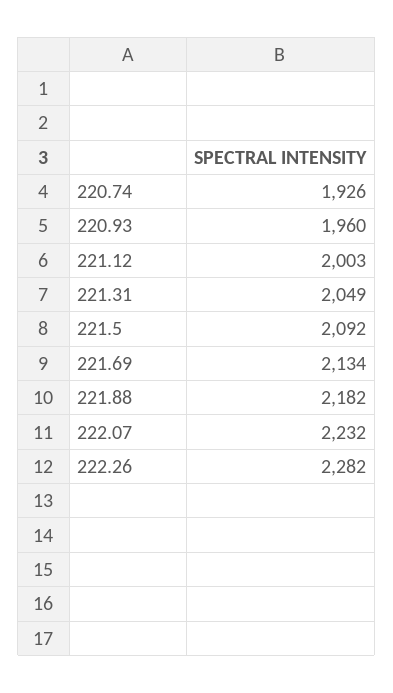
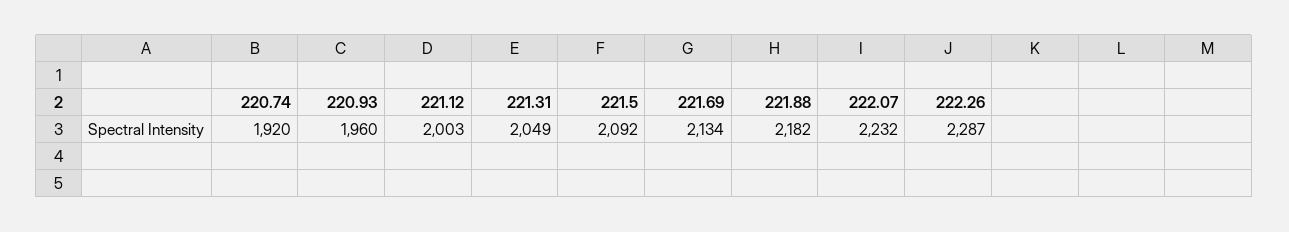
  {
-   "220.74": 1926,
+   "220.74": 1920,
    "220.93": 1960,
    "221.12": 2003,
    "221.31": 2049,
    "221.5": 2092,
    "221.69": 2134,
    "221.88": 2182,
    "222.07": 2232,
-   "222.26": 2282
+   "222.26": 2287
  }

